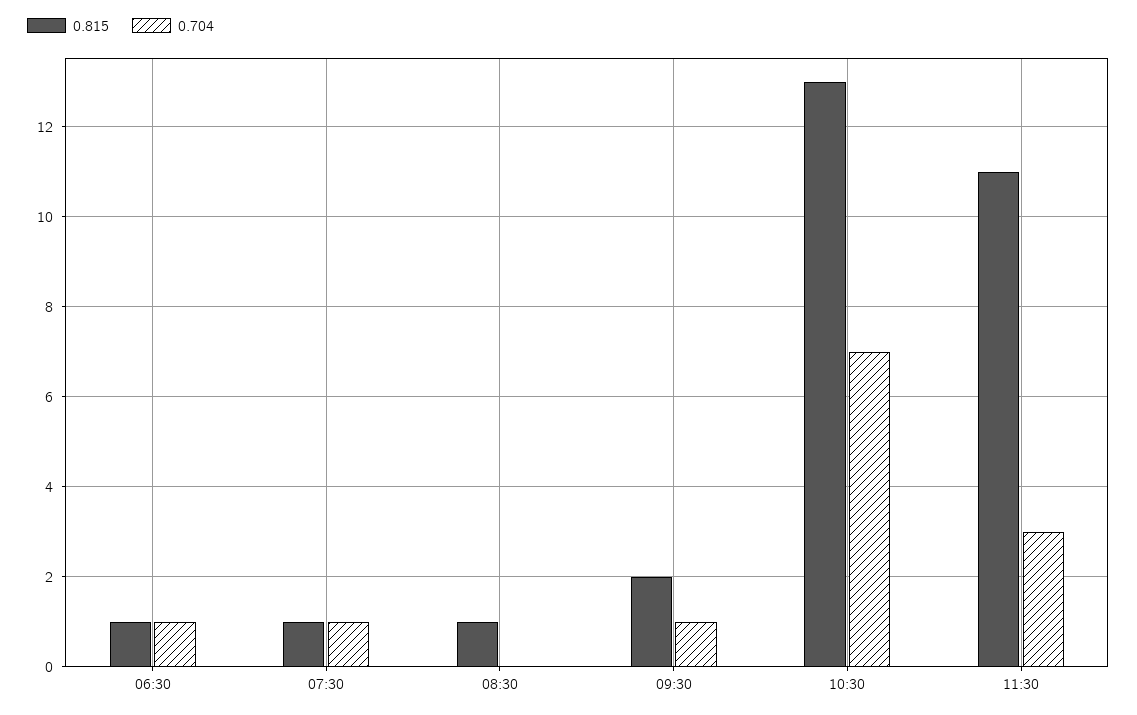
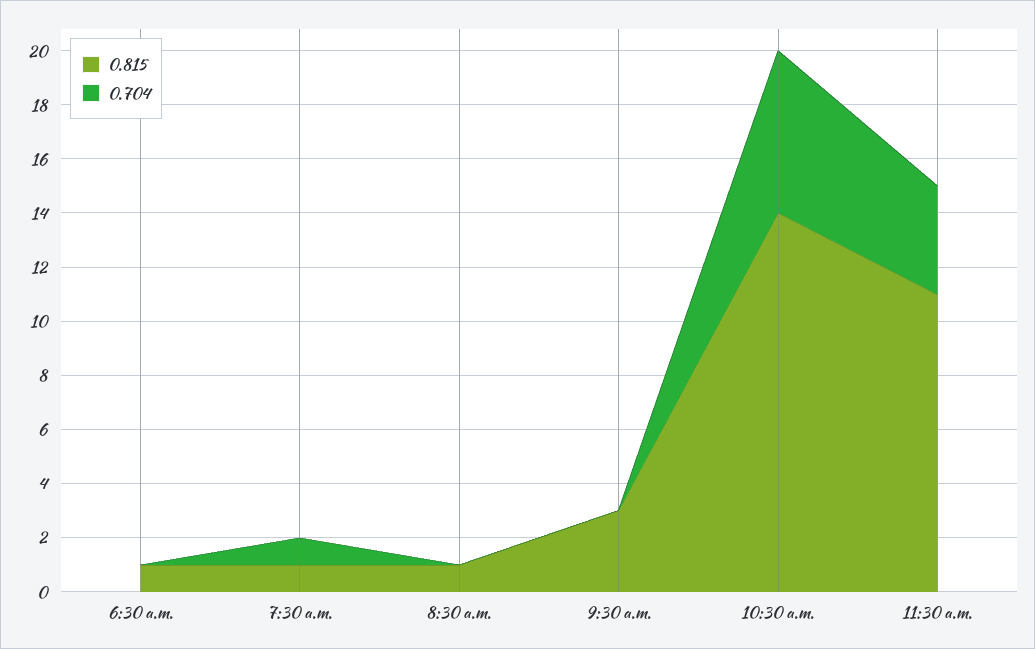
  {
    "0.815": {
      "06:30": 1,
      "07:30": 1,
      "08:30": 1,
-     "09:30": 2,
+     "09:30": 3,
-     "10:30": 13,
+     "10:30": 14,
      "11:30": 11
    },
    "0.704": {
-     "06:30": 1,
+     "06:30": 0,
      "07:30": 1,
      "08:30": 0,
-     "09:30": 1,
+     "09:30": 0,
-     "10:30": 7,
+     "10:30": 6,
-     "11:30": 3
+     "11:30": 4
    }
  }

